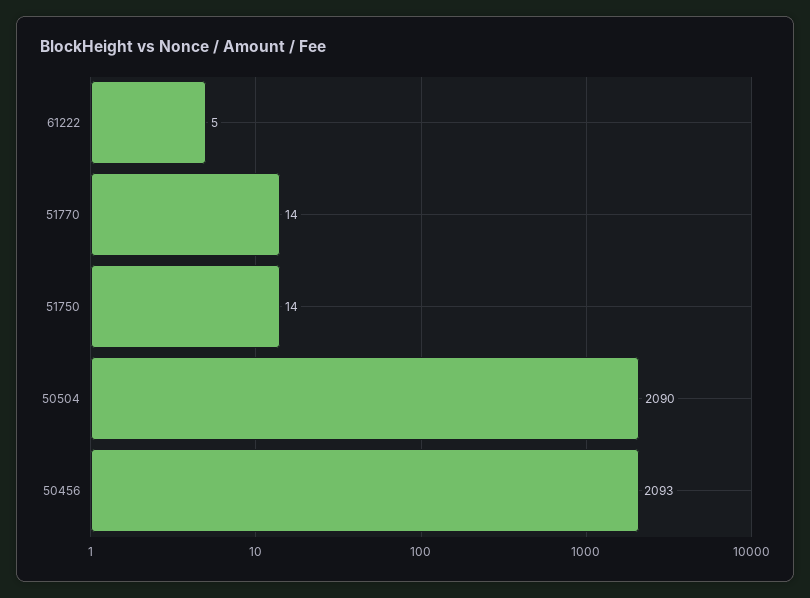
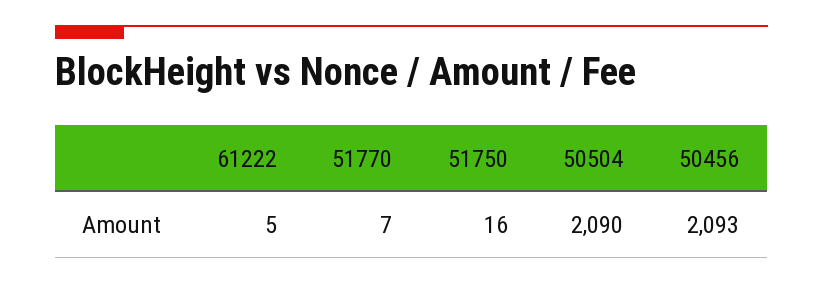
  {
    "61222": 5,
-   "51770": 14,
+   "51770": 7,
-   "51750": 14,
+   "51750": 16,
    "50504": 2090,
    "50456": 2093
  }

